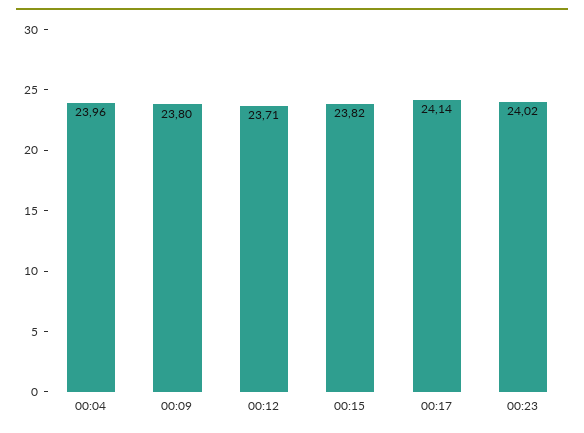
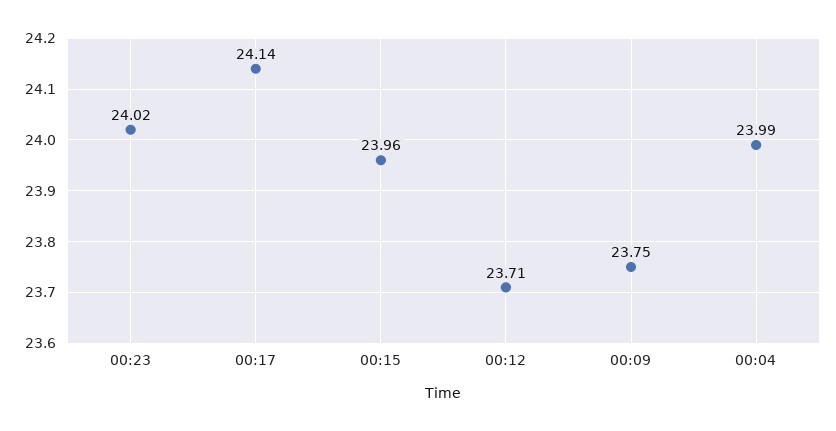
  {
-   "00:04": 23.96,
+   "00:04": 23.99,
-   "00:09": 23.8,
+   "00:09": 23.75,
    "00:12": 23.71,
-   "00:15": 23.82,
+   "00:15": 23.96,
    "00:17": 24.14,
    "00:23": 24.02
  }

